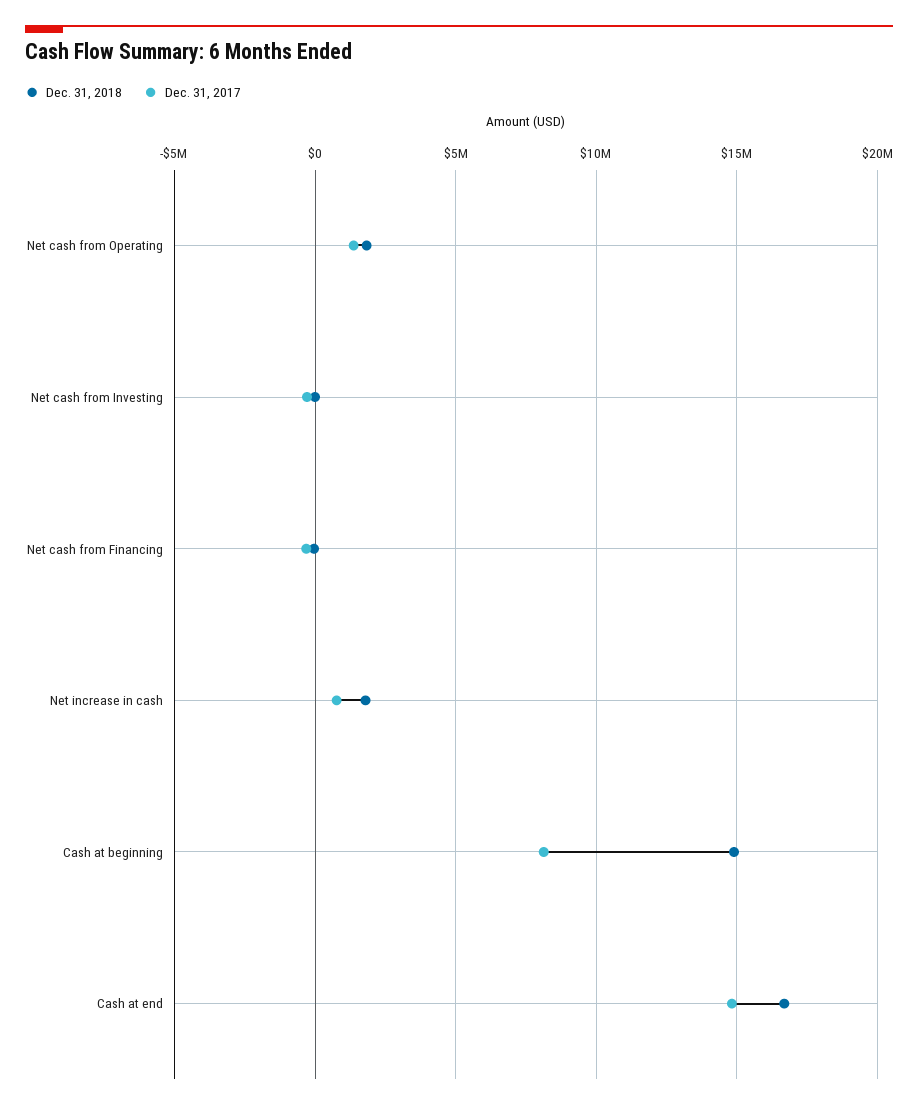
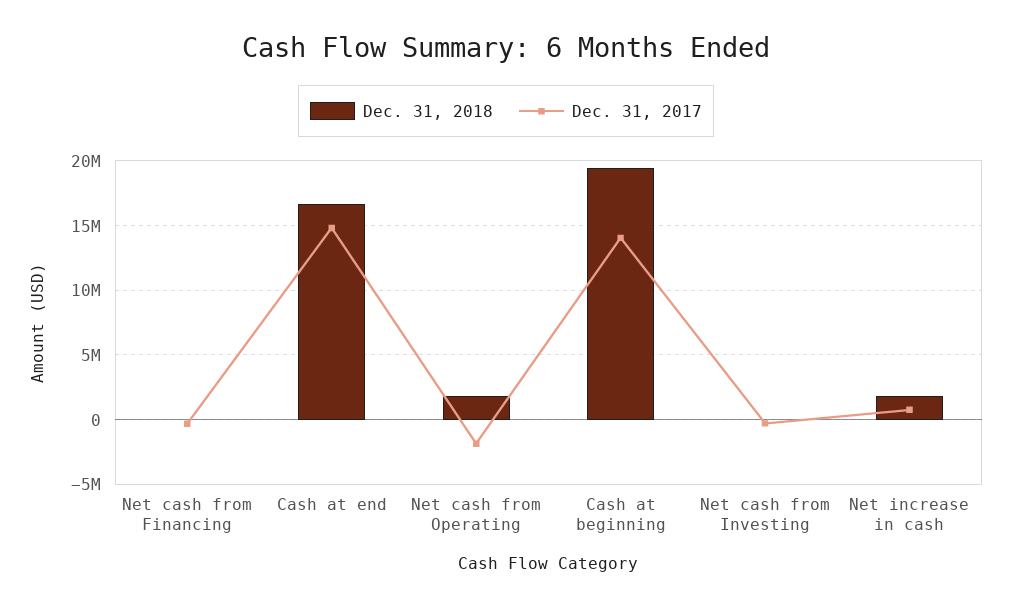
  {
    "Dec. 31, 2018": {
      "Net cash from Operating": 2000000,
      "Net cash from Investing": 0,
      "Net cash from Financing": 0,
      "Net increase in cash": 2000000,
-     "Cash at beginning": 15000000,
+     "Cash at beginning": 19500000,
      "Cash at end": 16500000
    },
    "Dec. 31, 2017": {
-     "Net cash from Operating": 1500000,
+     "Net cash from Operating": -2000000,
      "Net cash from Investing": -500000,
      "Net cash from Financing": -500000,
      "Net increase in cash": 1000000,
-     "Cash at beginning": 8000000,
+     "Cash at beginning": 14000000,
      "Cash at end": 15000000
    }
  }

